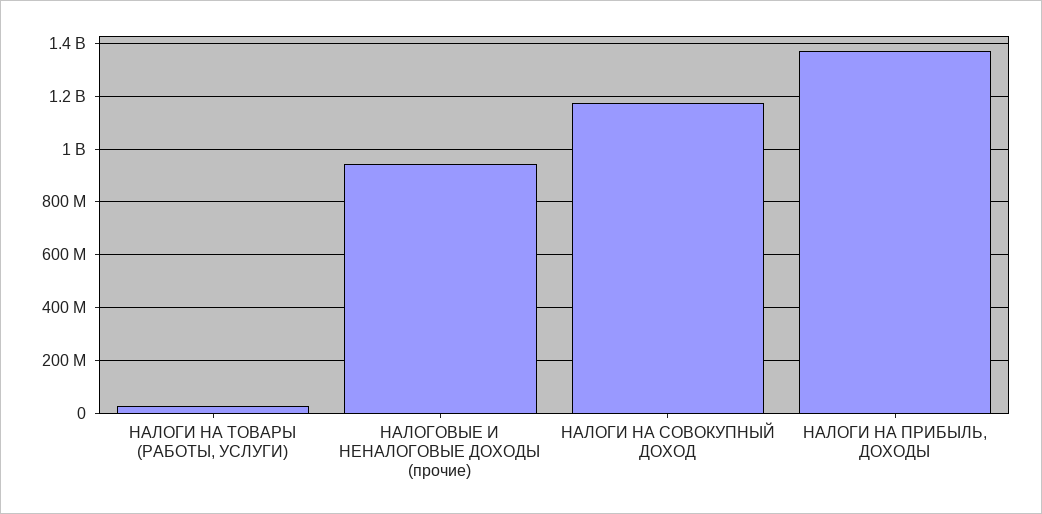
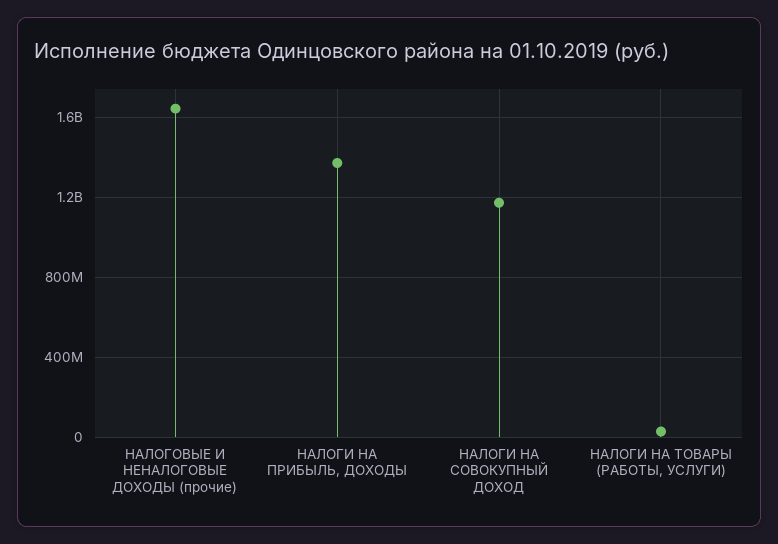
  {
    "НАЛОГИ НА ТОВАРЫ (РАБОТЫ, УСЛУГИ)": 25000000,
-   "НАЛОГОВЫЕ И НЕНАЛОГОВЫЕ ДОХОДЫ (прочие)": 950000000,
+   "НАЛОГОВЫЕ И НЕНАЛОГОВЫЕ ДОХОДЫ (прочие)": 1650000000,
    "НАЛОГИ НА СОВОКУПНЫЙ ДОХОД": 1175000000,
    "НАЛОГИ НА ПРИБЫЛЬ, ДОХОДЫ": 1375000000
  }

